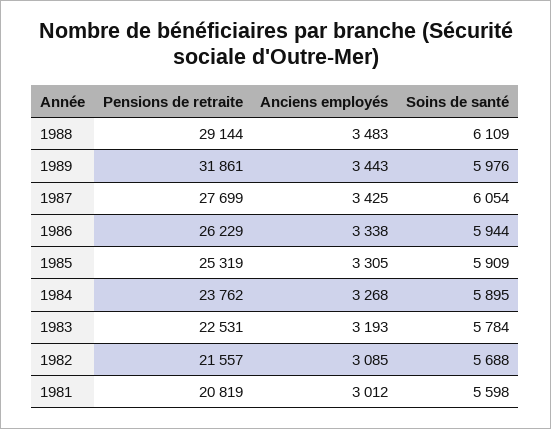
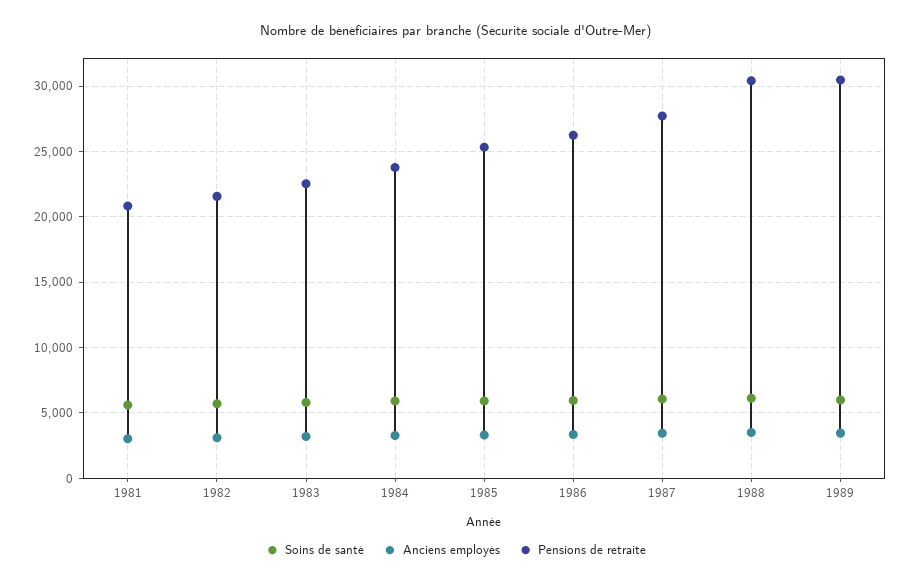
  {
    "Pensions de retraite": {
-     "1988": 29144,
+     "1988": 30500,
-     "1989": 31861,
+     "1989": 30500,
      "1987": 27699,
      "1986": 26229,
      "1985": 25319,
      "1984": 23762,
      "1983": 22531,
      "1982": 21557,
      "1981": 20819
    },
    "Anciens employés": {
      "1988": 3483,
      "1989": 3443,
      "1987": 3425,
      "1986": 3338,
      "1985": 3305,
      "1984": 3268,
      "1983": 3193,
      "1982": 3085,
      "1981": 3012
    },
    "Soins de santé": {
      "1988": 6109,
      "1989": 5976,
      "1987": 6054,
      "1986": 5944,
      "1985": 5909,
      "1984": 5895,
      "1983": 5784,
      "1982": 5688,
      "1981": 5598
    }
  }

